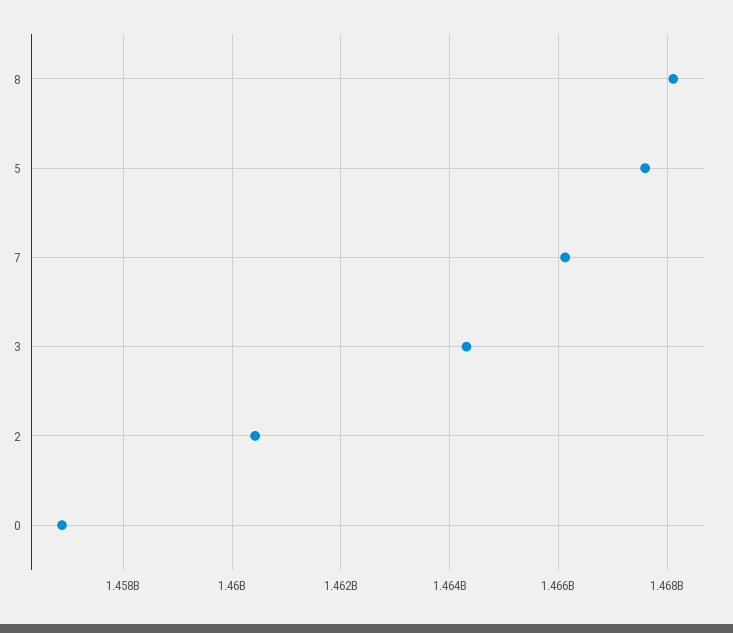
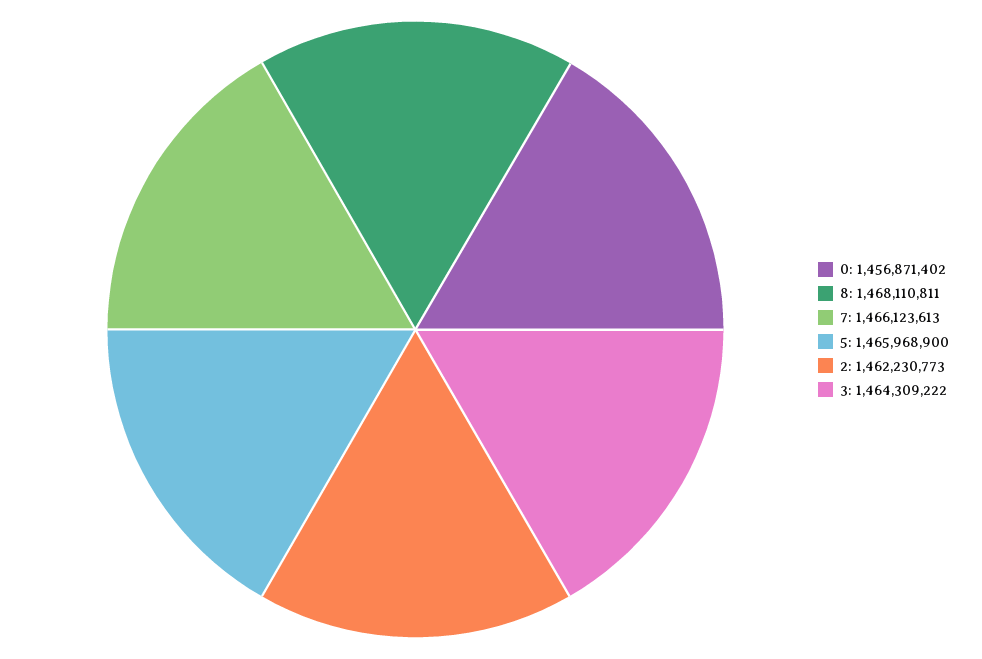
  {
    "8": 1468110811,
-   "5": 1467600000,
+   "5": 1465968900,
    "7": 1466123613,
    "3": 1464309222,
-   "2": 1460400000,
+   "2": 1462230773,
    "0": 1456871402
  }

